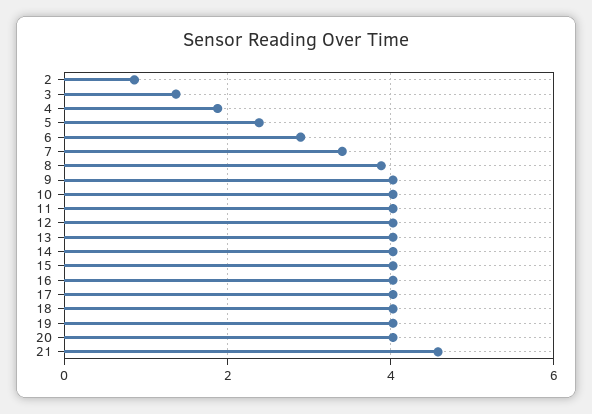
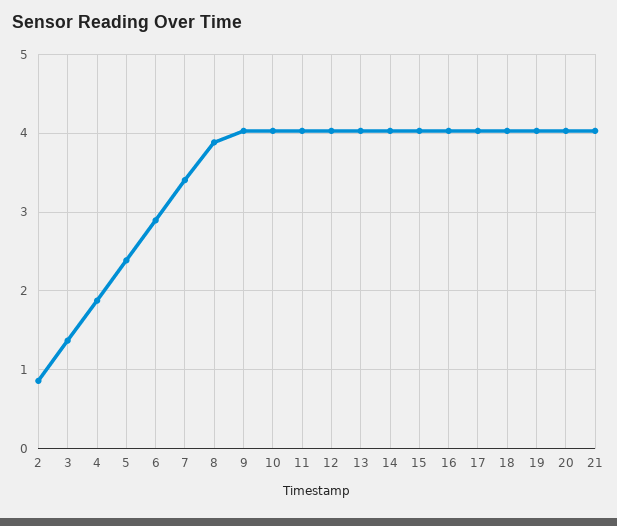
  {
    "2": 0.9,
    "3": 1.4,
    "4": 1.9,
    "5": 2.4,
    "6": 2.9,
    "7": 3.4,
    "8": 3.9,
    "9": 4,
    "10": 4,
    "11": 4,
    "12": 4,
    "13": 4,
    "14": 4,
    "15": 4,
    "16": 4,
    "17": 4,
    "18": 4,
    "19": 4,
    "20": 4,
-   "21": 4.6
+   "21": 4
  }

